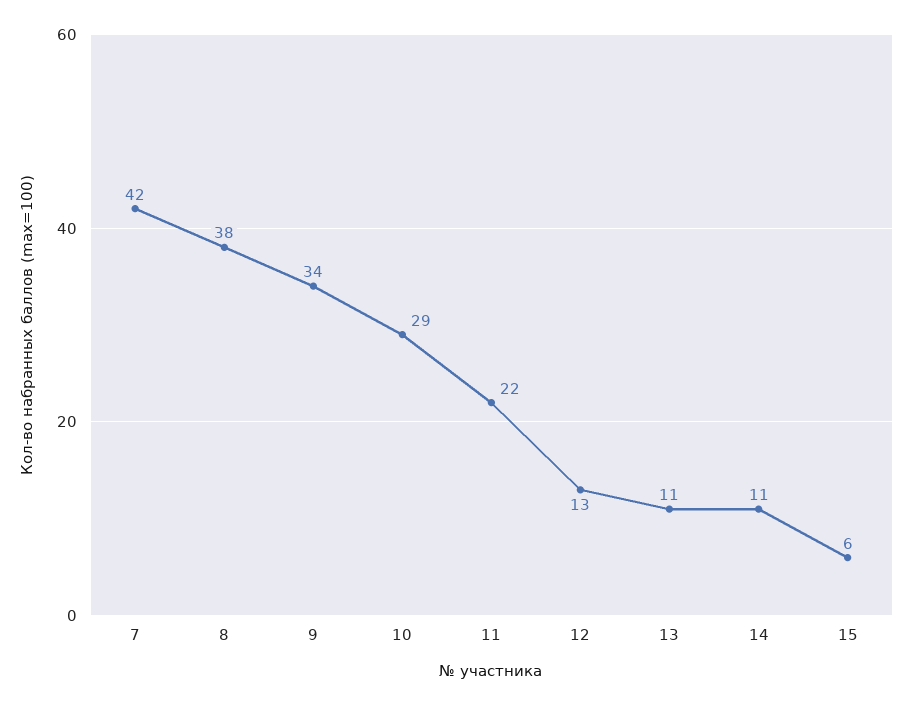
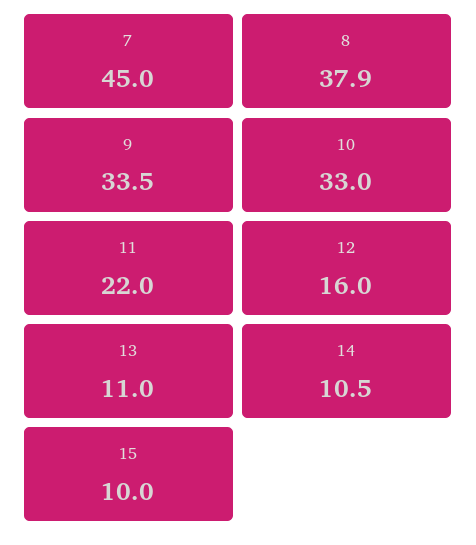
  {
-   "7": 42,
+   "7": 45,
    "8": 37.9,
    "9": 33.5,
-   "10": 29,
+   "10": 33,
    "11": 22,
-   "12": 13,
+   "12": 16,
    "13": 11,
    "14": 10.5,
-   "15": 6
+   "15": 10
  }

